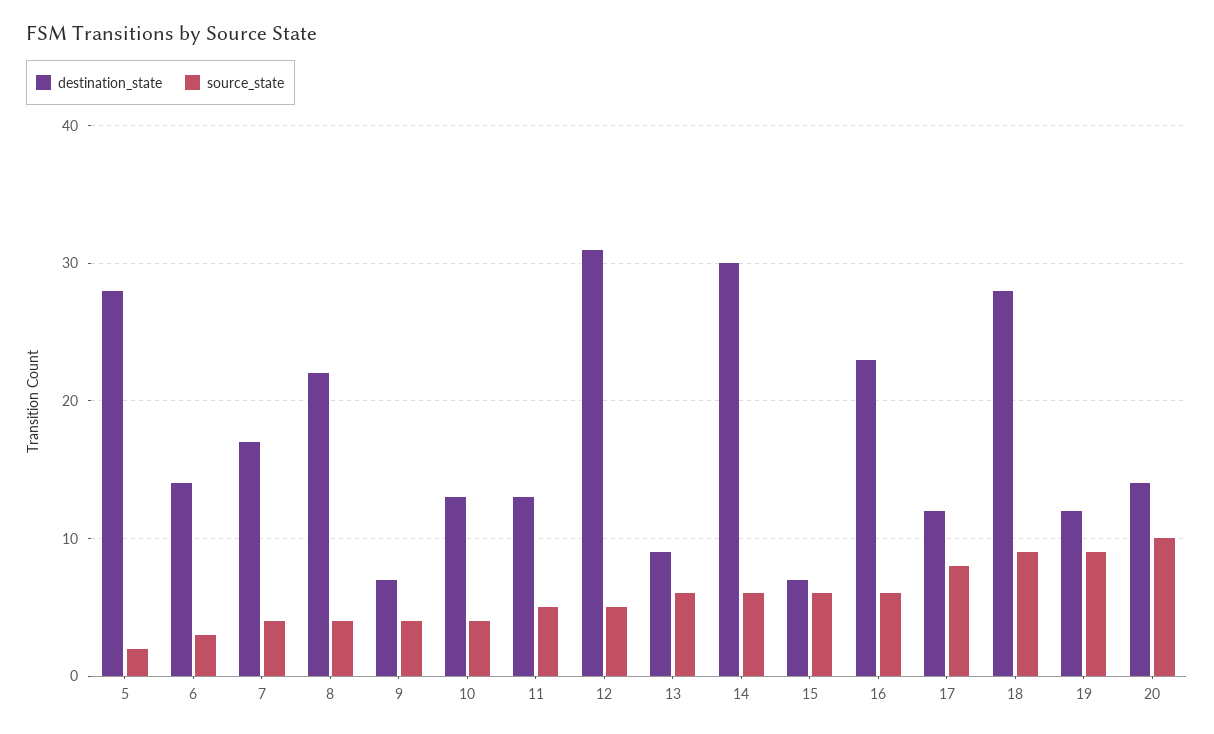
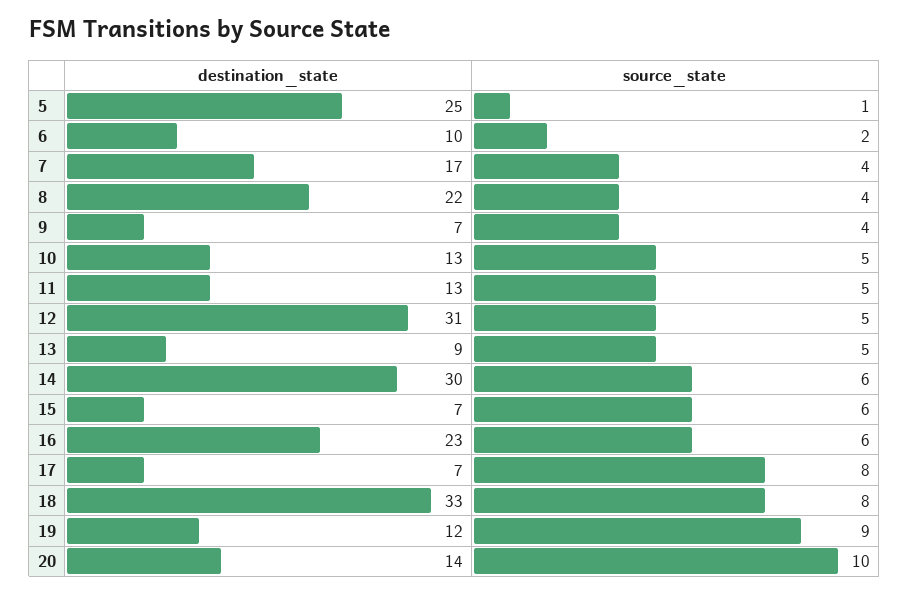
  {
    "destination_state": {
-     "5": 28,
+     "5": 25,
-     "6": 14,
+     "6": 10,
      "7": 17,
      "8": 22,
      "9": 7,
      "10": 13,
      "11": 13,
      "12": 31,
      "13": 9,
      "14": 30,
      "15": 7,
      "16": 23,
-     "17": 12,
+     "17": 7,
-     "18": 28,
+     "18": 33,
      "19": 12,
      "20": 14
    },
    "source_state": {
-     "5": 2,
+     "5": 1,
-     "6": 3,
+     "6": 2,
      "7": 4,
      "8": 4,
      "9": 4,
-     "10": 4,
+     "10": 5,
      "11": 5,
      "12": 5,
-     "13": 6,
+     "13": 5,
      "14": 6,
      "15": 6,
      "16": 6,
      "17": 8,
-     "18": 9,
+     "18": 8,
      "19": 9,
      "20": 10
    }
  }

